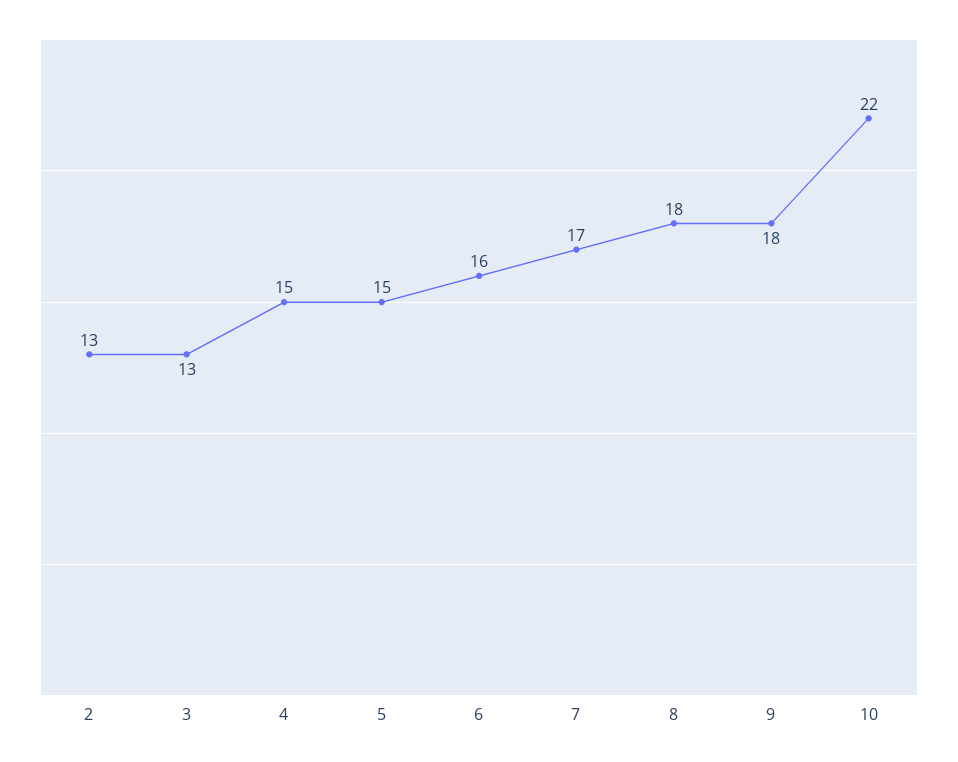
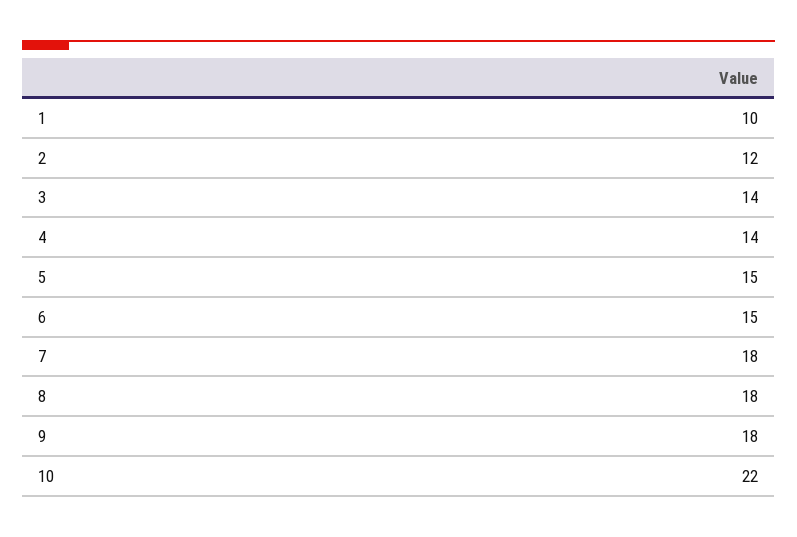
  {
-   "2": 13,
+   "2": 12,
-   "3": 13,
+   "3": 14,
-   "4": 15,
+   "4": 14,
    "5": 15,
-   "6": 16,
+   "6": 15,
-   "7": 17,
+   "7": 18,
    "8": 18,
    "9": 18,
-   "10": 22
+   "10": 22,
+   "1": 10
  }

